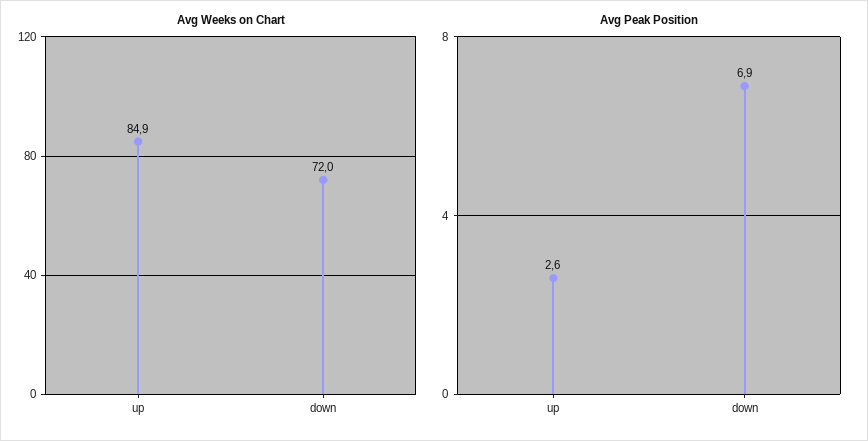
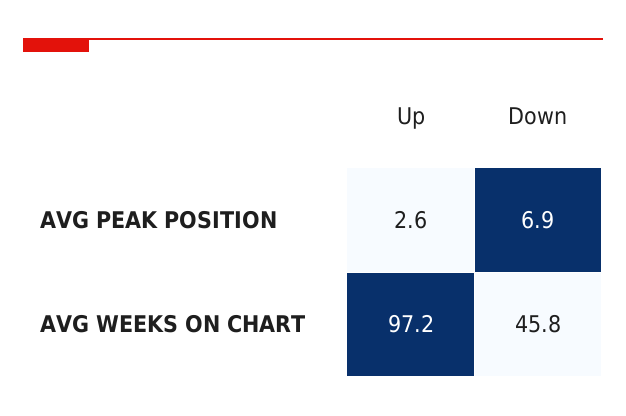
  {
    "Avg Weeks on Chart": {
-     "up": 84.9,
+     "up": 97.2,
-     "down": 72
+     "down": 45.8
    },
    "Avg Peak Position": {
      "up": 2.6,
      "down": 6.9
    }
  }

